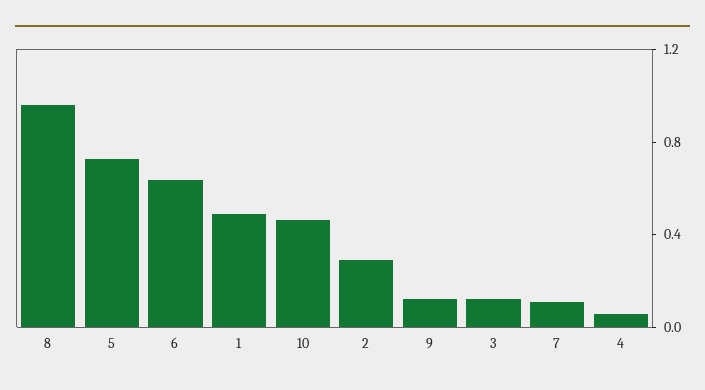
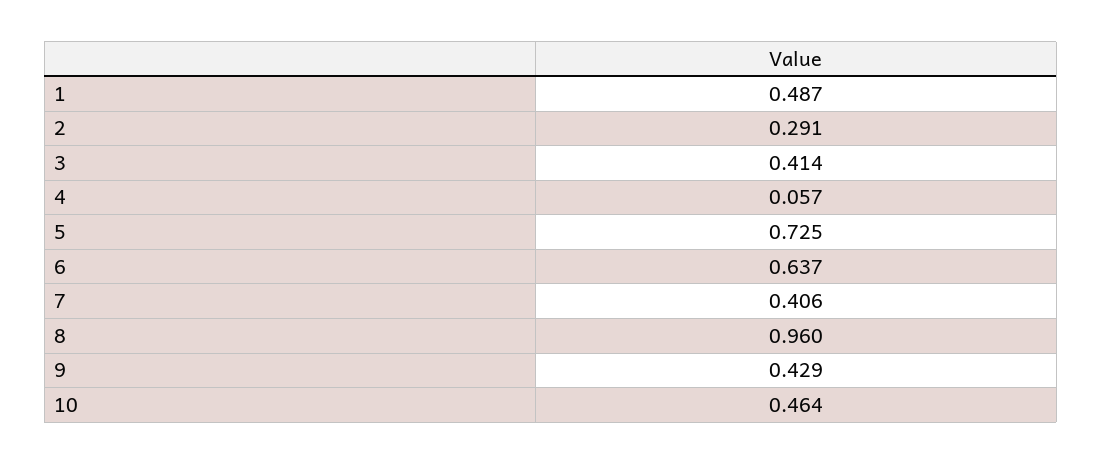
  {
    "8": 0.96,
    "5": 0.725,
    "6": 0.637,
    "1": 0.487,
    "10": 0.464,
    "2": 0.291,
-   "9": 0.1,
+   "9": 0.429,
-   "3": 0.1,
+   "3": 0.414,
-   "7": 0.1,
+   "7": 0.406,
    "4": 0.057
  }

